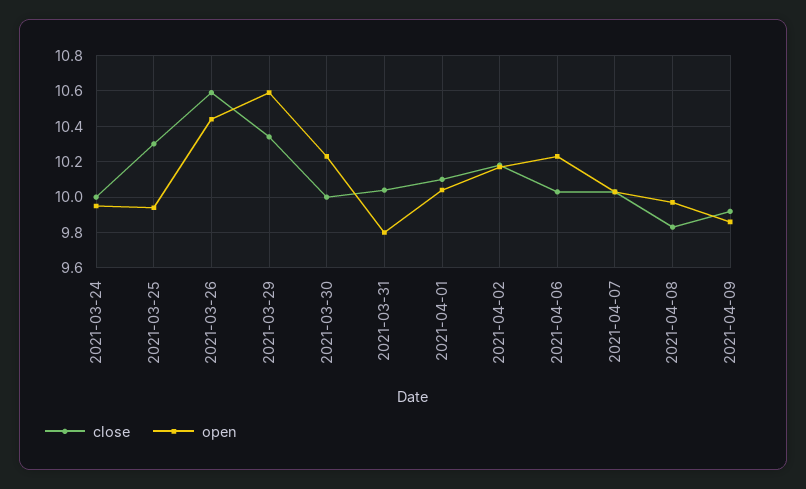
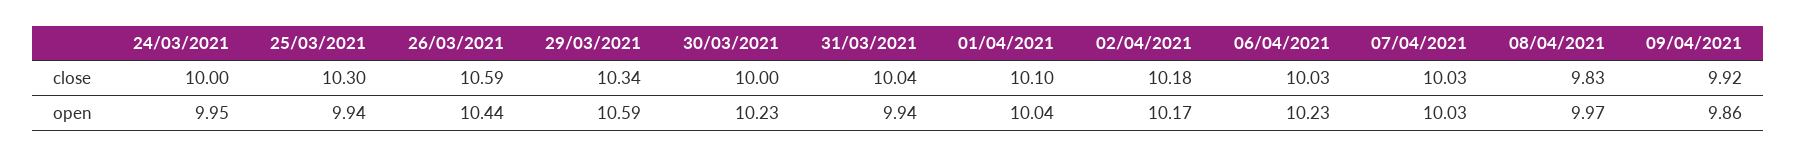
  {
    "close": {
      "2021-03-24": 10,
      "2021-03-25": 10.3,
      "2021-03-26": 10.59,
      "2021-03-29": 10.34,
      "2021-03-30": 10,
      "2021-03-31": 10.04,
      "2021-04-01": 10.1,
      "2021-04-02": 10.18,
      "2021-04-06": 10.03,
      "2021-04-07": 10.03,
      "2021-04-08": 9.83,
      "2021-04-09": 9.92
    },
    "open": {
      "2021-03-24": 9.95,
      "2021-03-25": 9.94,
      "2021-03-26": 10.44,
      "2021-03-29": 10.59,
      "2021-03-30": 10.23,
-     "2021-03-31": 9.8,
+     "2021-03-31": 9.94,
      "2021-04-01": 10.04,
      "2021-04-02": 10.17,
      "2021-04-06": 10.23,
      "2021-04-07": 10.03,
      "2021-04-08": 9.97,
      "2021-04-09": 9.86
    }
  }

